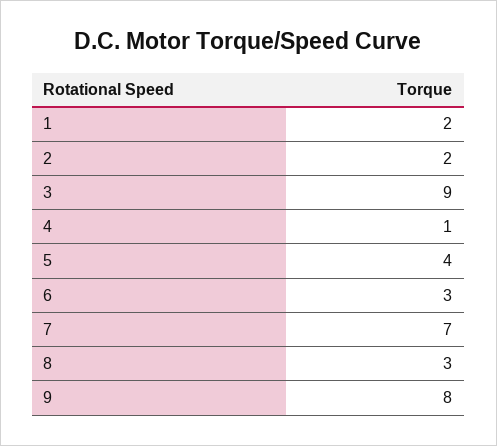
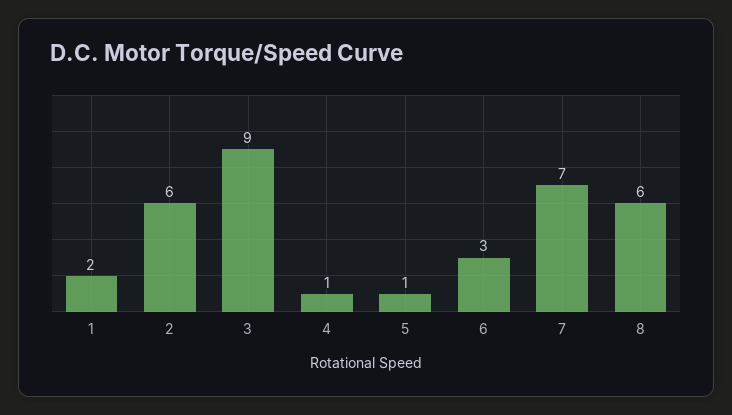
  {
    "1": 2,
-   "2": 2,
+   "2": 6,
    "3": 9,
    "4": 1,
-   "5": 4,
+   "5": 1,
    "6": 3,
    "7": 7,
-   "8": 3,
+   "8": 6
-   "9": 8
  }

